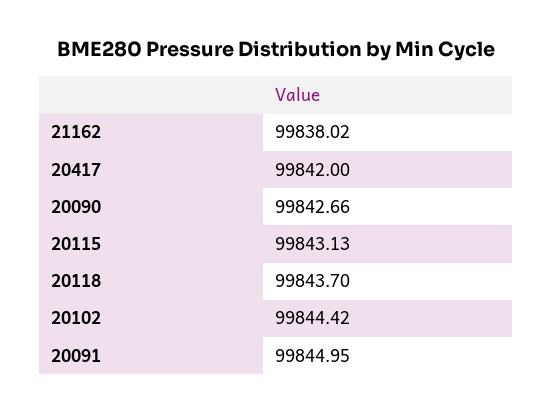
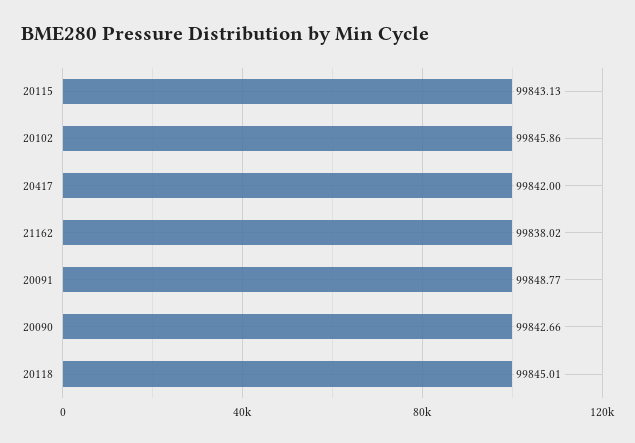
  {
    "21162": 99838.02,
    "20417": 99842,
    "20090": 99842.66,
    "20115": 99843.13,
-   "20118": 99843.7,
+   "20118": 99845.01,
-   "20102": 99844.42,
+   "20102": 99845.86,
-   "20091": 99844.95
+   "20091": 99848.77
  }

